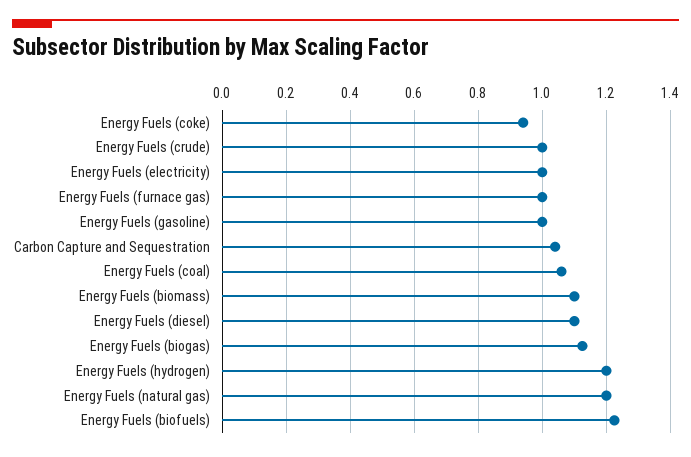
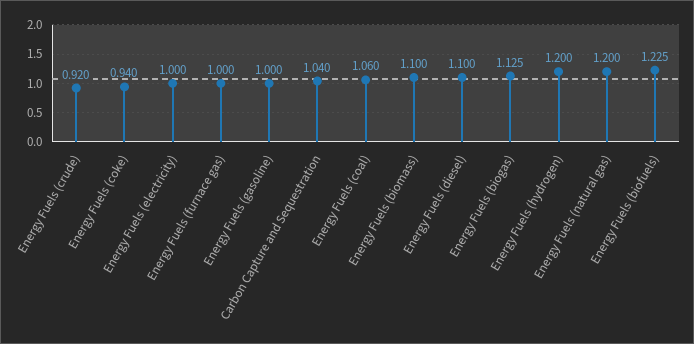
  {
    "Energy Fuels (coke)": 0.94,
-   "Energy Fuels (crude)": 1,
+   "Energy Fuels (crude)": 0.92,
    "Energy Fuels (electricity)": 1,
    "Energy Fuels (furnace gas)": 1,
    "Energy Fuels (gasoline)": 1,
    "Carbon Capture and Sequestration": 1.04,
    "Energy Fuels (coal)": 1.06,
    "Energy Fuels (biomass)": 1.1,
    "Energy Fuels (diesel)": 1.1,
    "Energy Fuels (biogas)": 1.125,
    "Energy Fuels (hydrogen)": 1.2,
    "Energy Fuels (natural gas)": 1.2,
    "Energy Fuels (biofuels)": 1.225
  }

